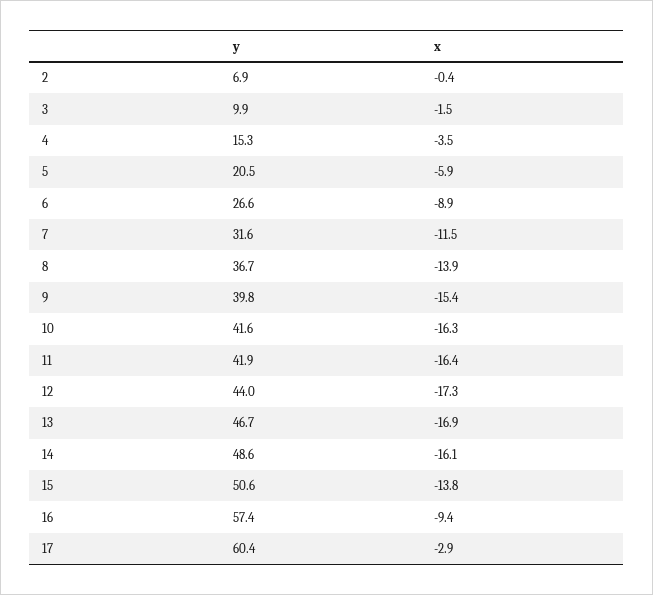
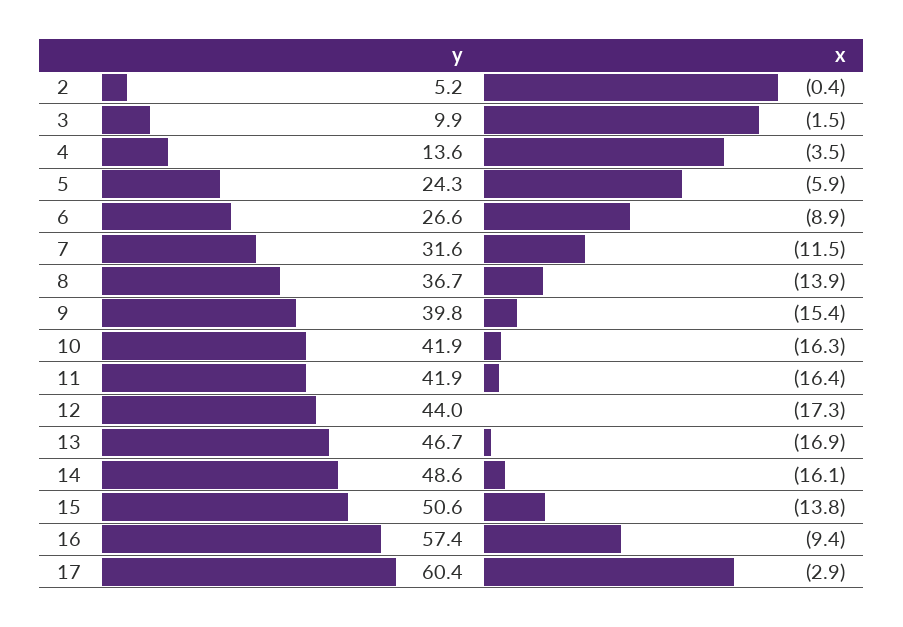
  {
    "y": {
-     "2": 6.9,
+     "2": 5.2,
      "3": 9.9,
-     "4": 15.3,
+     "4": 13.6,
-     "5": 20.5,
+     "5": 24.3,
      "6": 26.6,
      "7": 31.6,
      "8": 36.7,
      "9": 39.8,
-     "10": 41.6,
+     "10": 41.9,
      "11": 41.9,
      "12": 44,
      "13": 46.7,
      "14": 48.6,
      "15": 50.6,
      "16": 57.4,
      "17": 60.4
    },
    "x": {
      "2": -0.4,
      "3": -1.5,
      "4": -3.5,
      "5": -5.9,
      "6": -8.9,
      "7": -11.5,
      "8": -13.9,
      "9": -15.4,
      "10": -16.3,
      "11": -16.4,
      "12": -17.3,
      "13": -16.9,
      "14": -16.1,
      "15": -13.8,
      "16": -9.4,
      "17": -2.9
    }
  }

